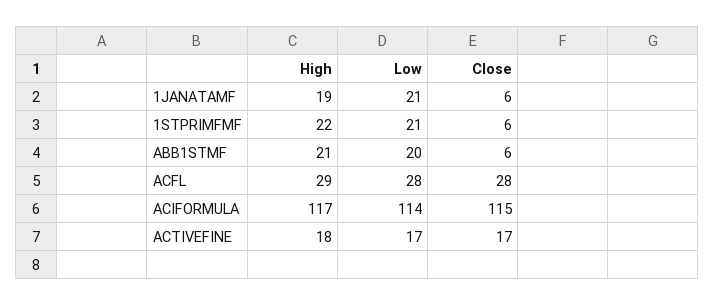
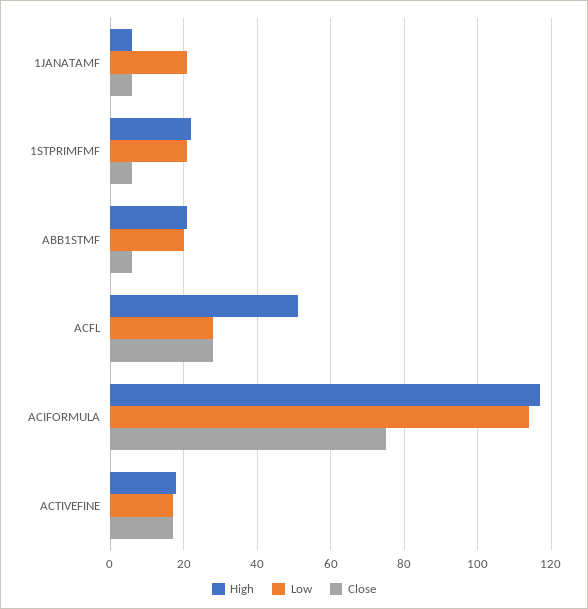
  {
    "High": {
-     "1JANATAMF": 19,
+     "1JANATAMF": 5,
      "1STPRIMFMF": 22,
      "ABB1STMF": 21,
-     "ACFL": 29,
+     "ACFL": 50,
      "ACIFORMULA": 117,
      "ACTIVEFINE": 18
    },
    "Low": {
      "1JANATAMF": 21,
      "1STPRIMFMF": 21,
      "ABB1STMF": 20,
      "ACFL": 28,
      "ACIFORMULA": 114,
      "ACTIVEFINE": 17
    },
    "Close": {
      "1JANATAMF": 6,
      "1STPRIMFMF": 6,
      "ABB1STMF": 6,
      "ACFL": 28,
-     "ACIFORMULA": 115,
+     "ACIFORMULA": 75,
      "ACTIVEFINE": 17
    }
  }

